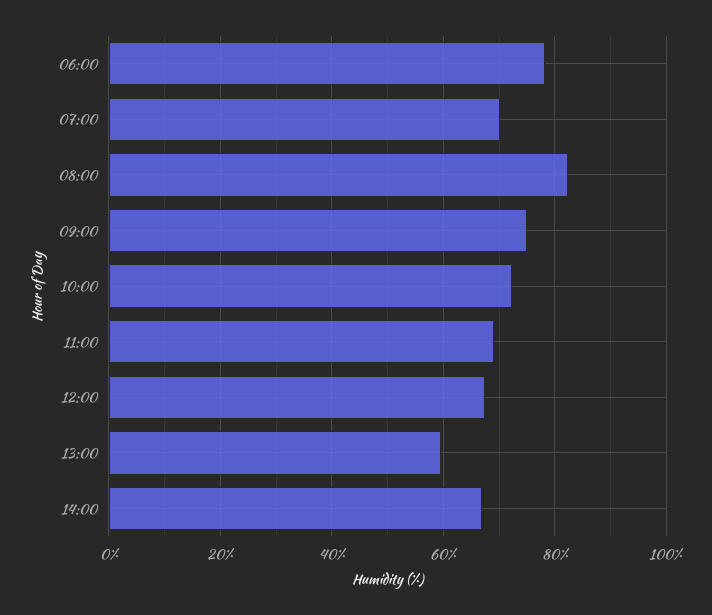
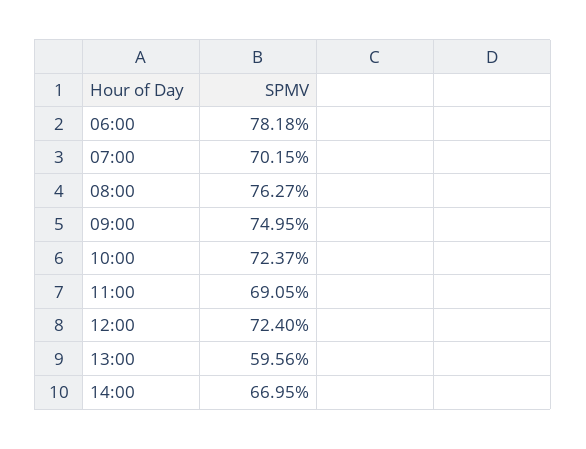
  {
    "06:00": 78.18,
    "07:00": 70.15,
-   "08:00": 82,
+   "08:00": 76.27,
    "09:00": 74.95,
    "10:00": 72.37,
    "11:00": 69.05,
-   "12:00": 68,
+   "12:00": 72.4,
    "13:00": 59.56,
    "14:00": 66.95
  }

